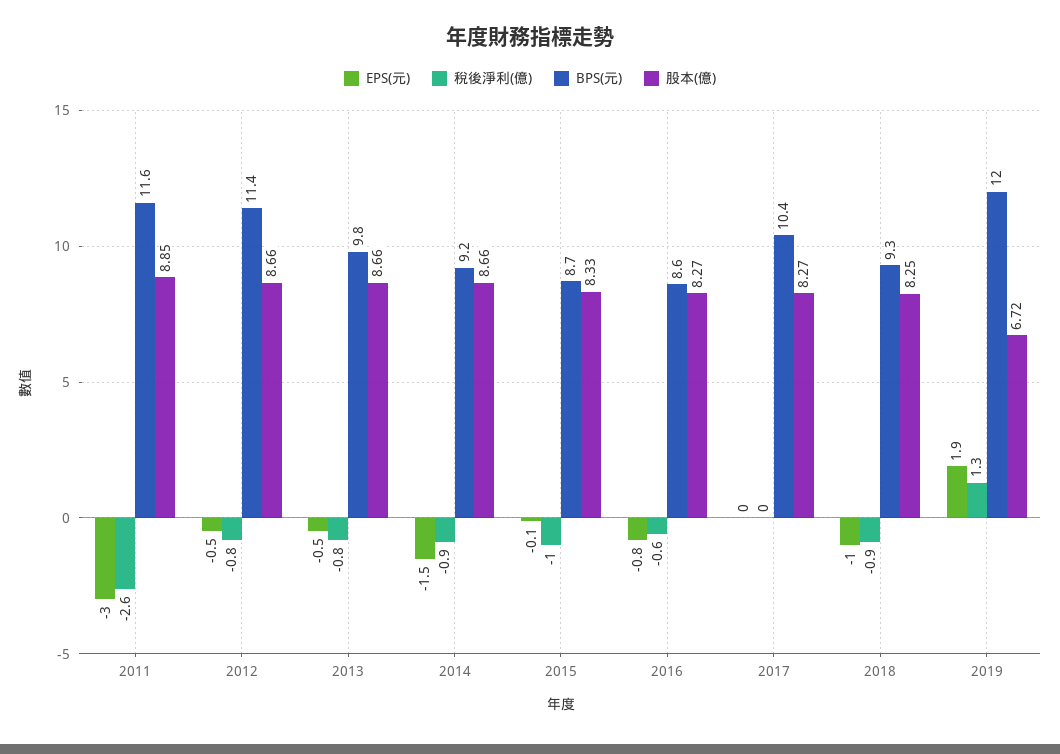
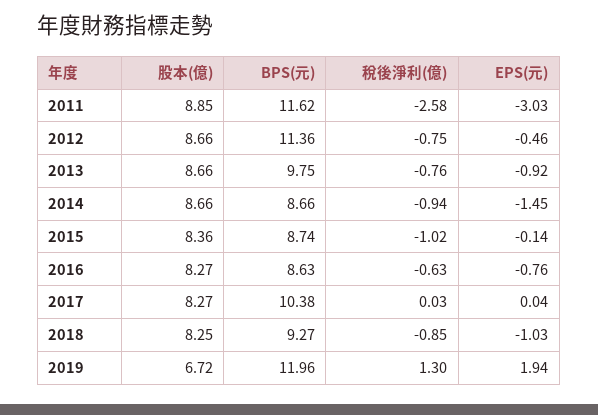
  {
    "EPS(元)": {
      "2011": -3.03,
      "2012": -0.46,
-     "2013": -0.5,
+     "2013": -0.92,
      "2014": -1.45,
      "2015": -0.14,
      "2016": -0.76,
      "2017": 0.04,
      "2018": -1.03,
      "2019": 1.94
    },
    "稅後淨利(億)": {
      "2011": -2.58,
      "2012": -0.75,
      "2013": -0.76,
      "2014": -0.94,
      "2015": -1.02,
      "2016": -0.63,
      "2017": 0.03,
      "2018": -0.85,
      "2019": 1.3
    },
    "BPS(元)": {
      "2011": 11.62,
      "2012": 11.36,
      "2013": 9.75,
-     "2014": 9.2,
+     "2014": 8.66,
      "2015": 8.74,
      "2016": 8.63,
      "2017": 10.38,
      "2018": 9.27,
      "2019": 11.96
    },
    "股本(億)": {
      "2011": 8.85,
      "2012": 8.66,
      "2013": 8.66,
      "2014": 8.66,
-     "2015": 8.33,
+     "2015": 8.36,
      "2016": 8.27,
      "2017": 8.27,
      "2018": 8.25,
      "2019": 6.72
    }
  }

